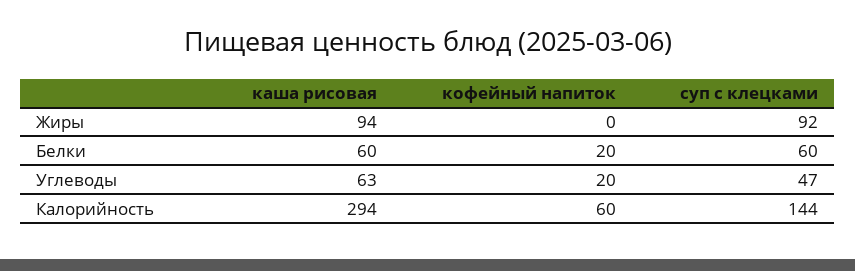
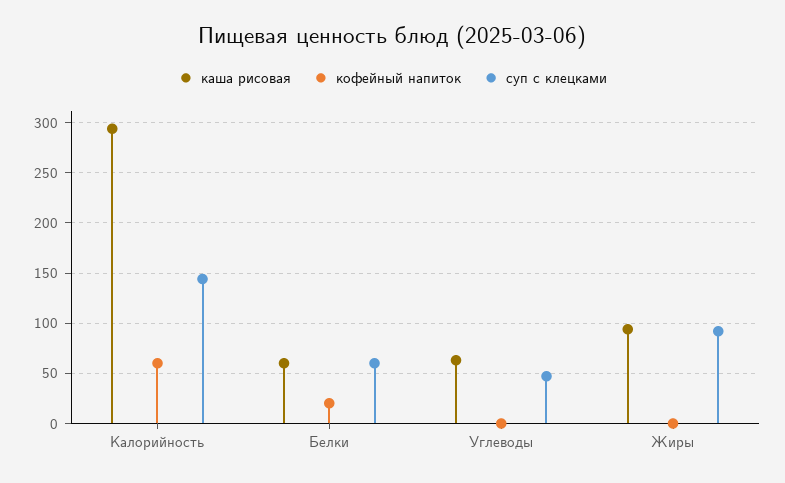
  {
    "каша рисовая": {
      "Жиры": 94,
      "Белки": 60,
      "Углеводы": 63,
      "Калорийность": 294
    },
    "кофейный напиток": {
      "Жиры": 0,
      "Белки": 20,
-     "Углеводы": 20,
+     "Углеводы": 0,
      "Калорийность": 60
    },
    "суп с клецками": {
      "Жиры": 92,
      "Белки": 60,
      "Углеводы": 47,
      "Калорийность": 144
    }
  }

